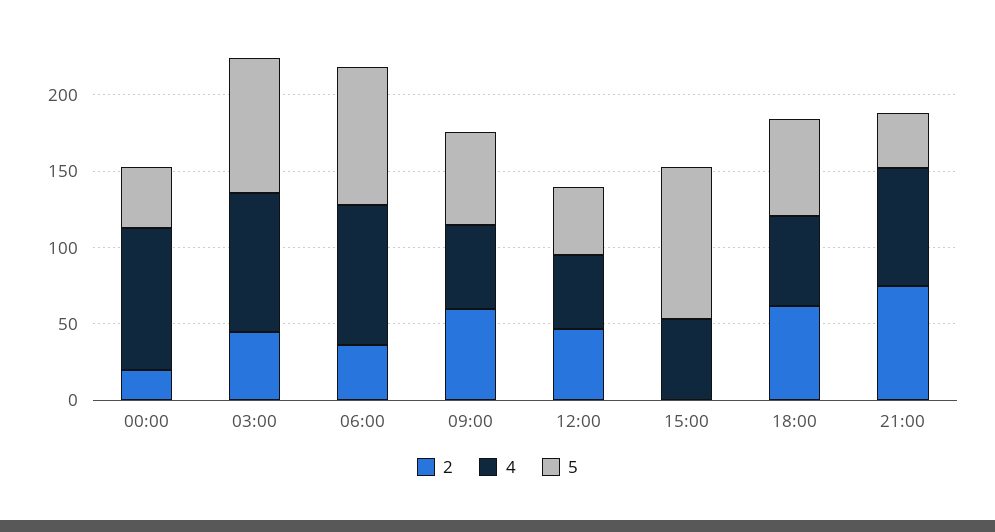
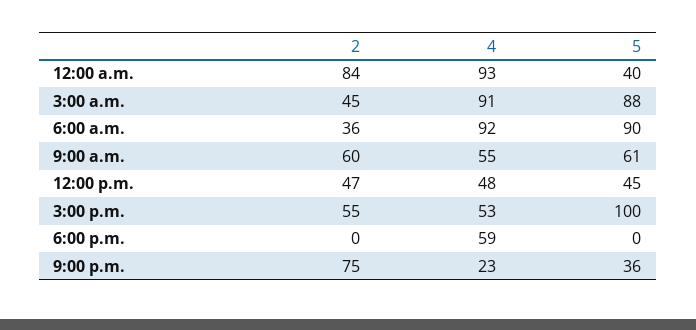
  {
    "2": {
-     "00:00": 20,
+     "00:00": 84,
      "03:00": 45,
      "06:00": 36,
      "09:00": 60,
      "12:00": 47,
-     "15:00": 0,
+     "15:00": 55,
-     "18:00": 60,
+     "18:00": 0,
      "21:00": 75
    },
    "4": {
      "00:00": 93,
      "03:00": 91,
      "06:00": 92,
      "09:00": 55,
      "12:00": 48,
      "15:00": 53,
      "18:00": 59,
-     "21:00": 80
+     "21:00": 23
    },
    "5": {
      "00:00": 40,
      "03:00": 88,
      "06:00": 90,
      "09:00": 61,
      "12:00": 45,
      "15:00": 100,
-     "18:00": 60,
+     "18:00": 0,
      "21:00": 36
    }
  }

